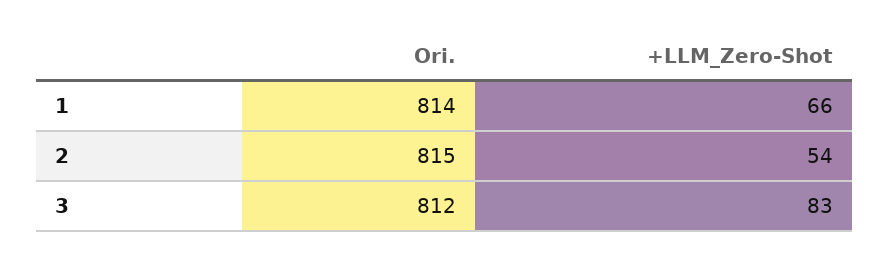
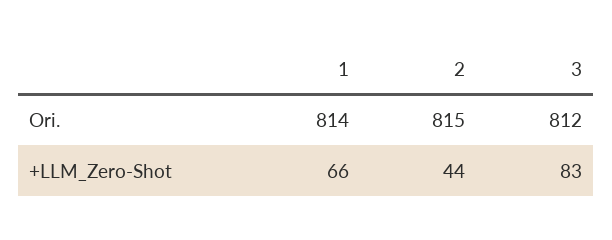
  {
    "Ori.": {
      "1": 814,
      "2": 815,
      "3": 812
    },
    "+LLM_Zero-Shot": {
      "1": 66,
-     "2": 54,
+     "2": 44,
      "3": 83
    }
  }

